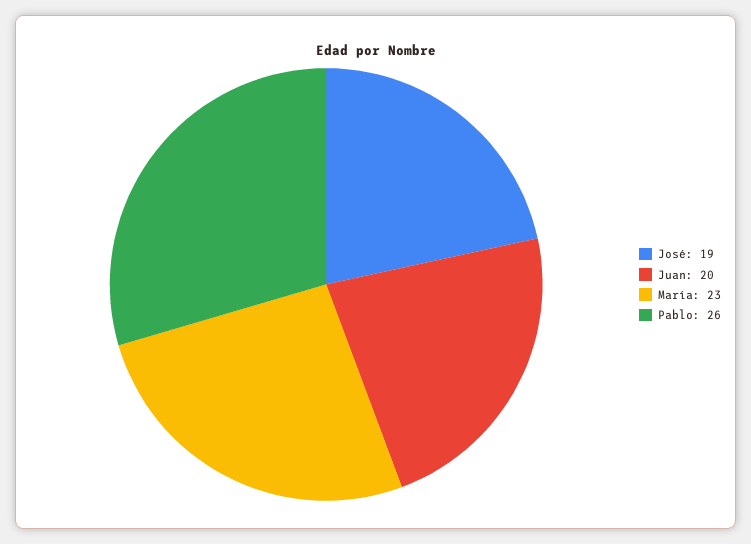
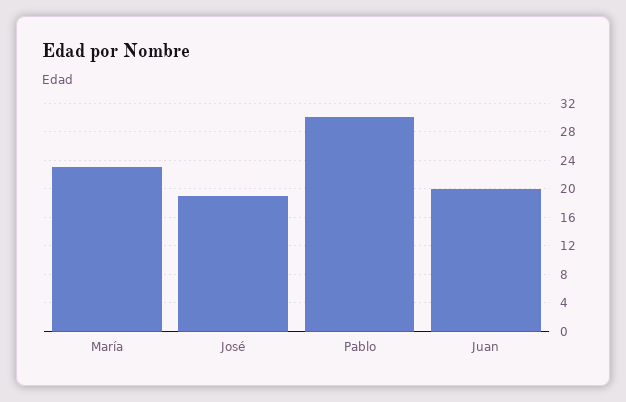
  {
    "José": 19,
    "Juan": 20,
    "María": 23,
-   "Pablo": 26
+   "Pablo": 30
  }

